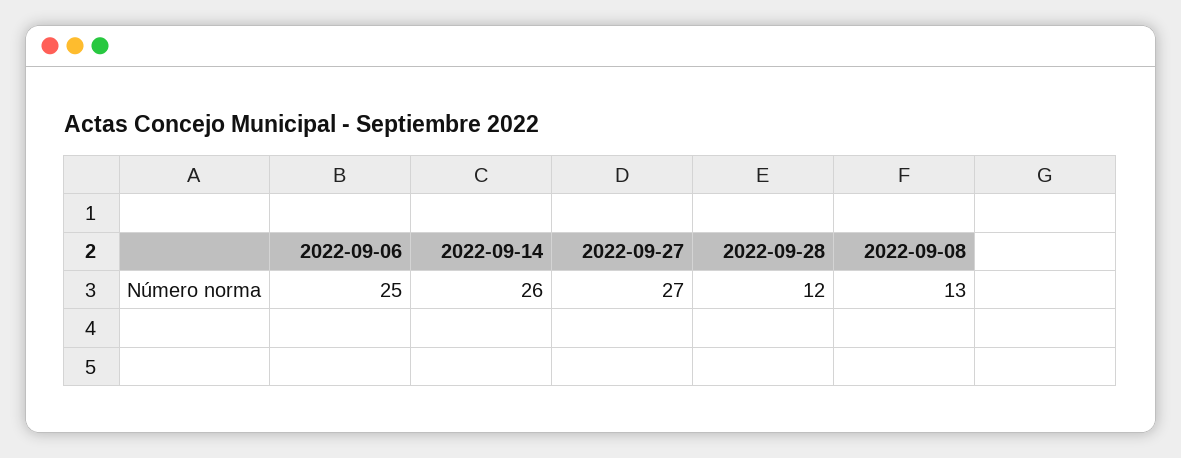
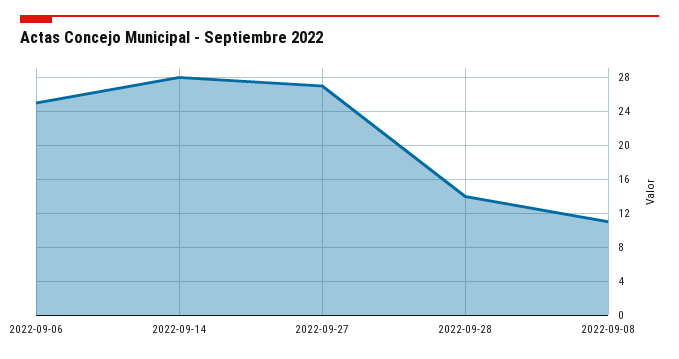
  {
    "2022-09-06": 25,
-   "2022-09-14": 26,
+   "2022-09-14": 28,
    "2022-09-27": 27,
-   "2022-09-28": 12,
+   "2022-09-28": 14,
-   "2022-09-08": 13
+   "2022-09-08": 11
  }

